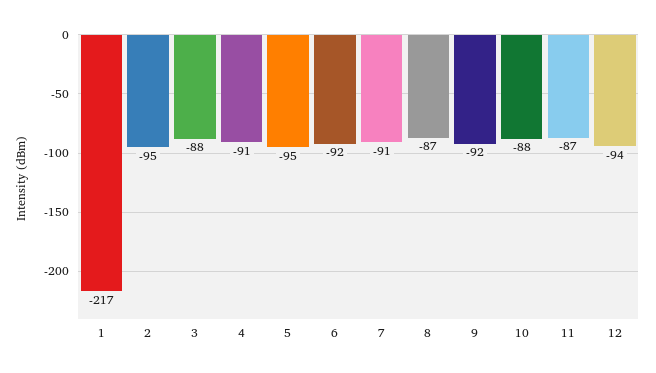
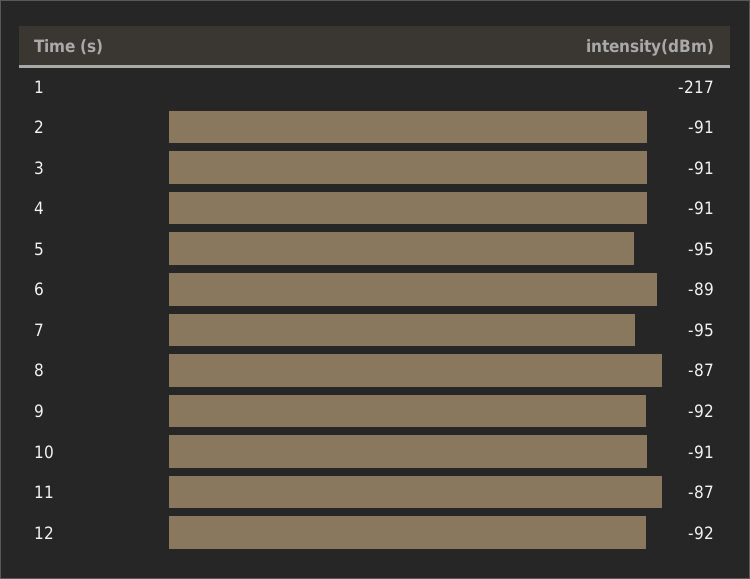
  {
    "1": -217,
-   "2": -95,
+   "2": -91,
-   "3": -88,
+   "3": -91,
    "4": -91,
    "5": -95,
-   "6": -92,
+   "6": -89,
-   "7": -91,
+   "7": -95,
    "8": -87,
    "9": -92,
-   "10": -88,
+   "10": -91,
    "11": -87,
-   "12": -94
+   "12": -92
  }

